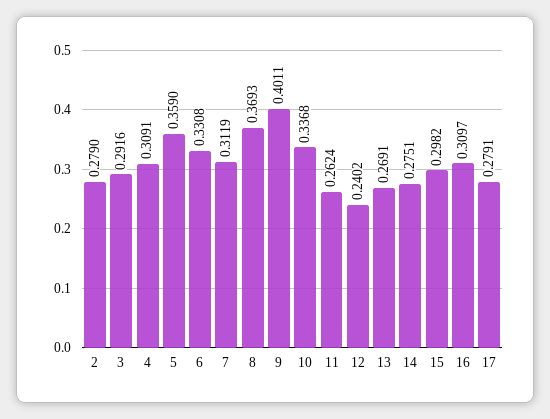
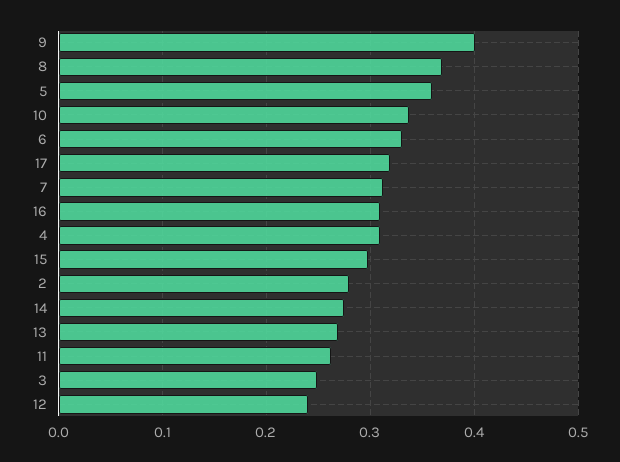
  {
    "2": 0.279,
-   "3": 0.2916,
+   "3": 0.25,
    "4": 0.3091,
    "5": 0.359,
    "6": 0.3308,
    "7": 0.3119,
    "8": 0.3693,
    "9": 0.4011,
    "10": 0.3368,
    "11": 0.2624,
    "12": 0.2402,
    "13": 0.2691,
    "14": 0.2751,
    "15": 0.2982,
    "16": 0.3097,
-   "17": 0.2791
+   "17": 0.32
  }

